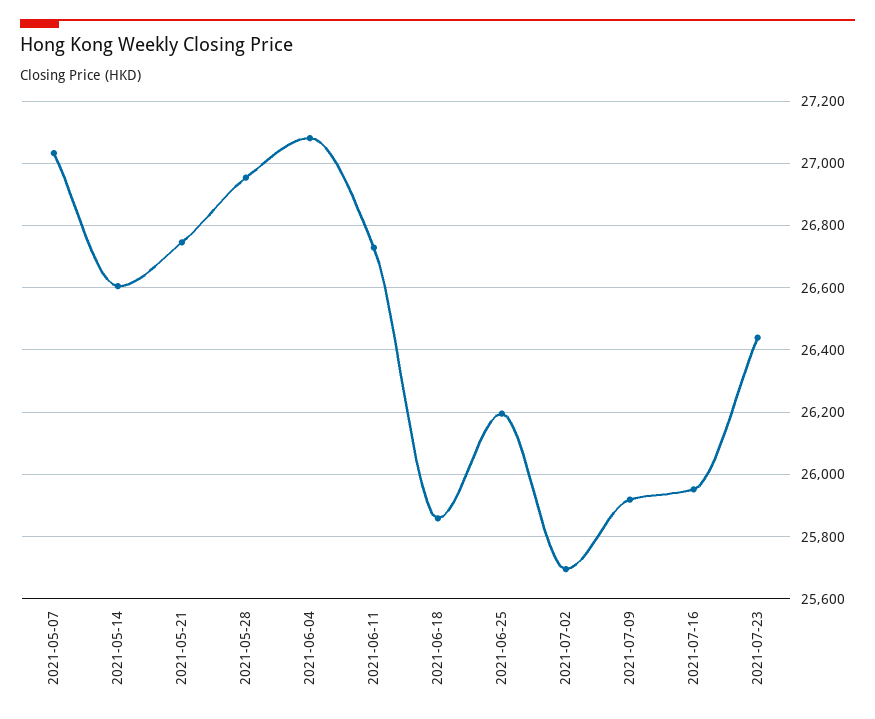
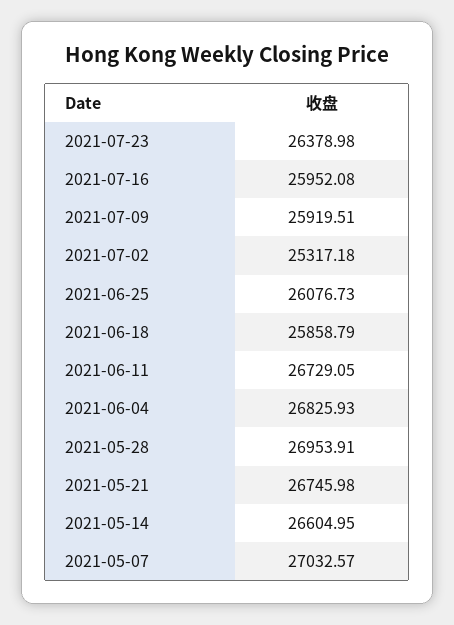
  {
    "2021-05-07": 27032.57,
    "2021-05-14": 26604.95,
    "2021-05-21": 26745.98,
    "2021-05-28": 26953.91,
-   "2021-06-04": 27080,
+   "2021-06-04": 26825.93,
    "2021-06-11": 26729.05,
    "2021-06-18": 25858.79,
-   "2021-06-25": 26200,
+   "2021-06-25": 26076.73,
-   "2021-07-02": 25700,
+   "2021-07-02": 25317.18,
    "2021-07-09": 25919.51,
    "2021-07-16": 25952.08,
-   "2021-07-23": 26440
+   "2021-07-23": 26378.98
  }

